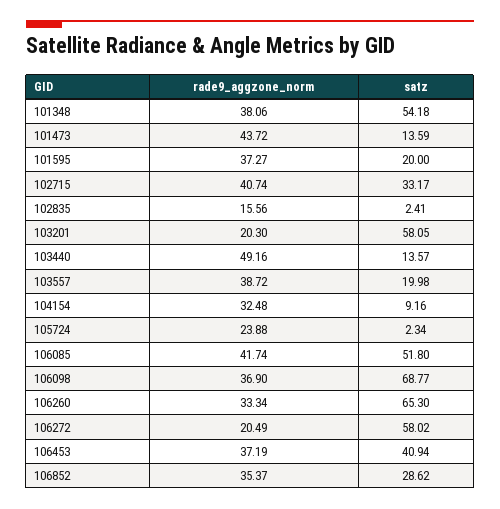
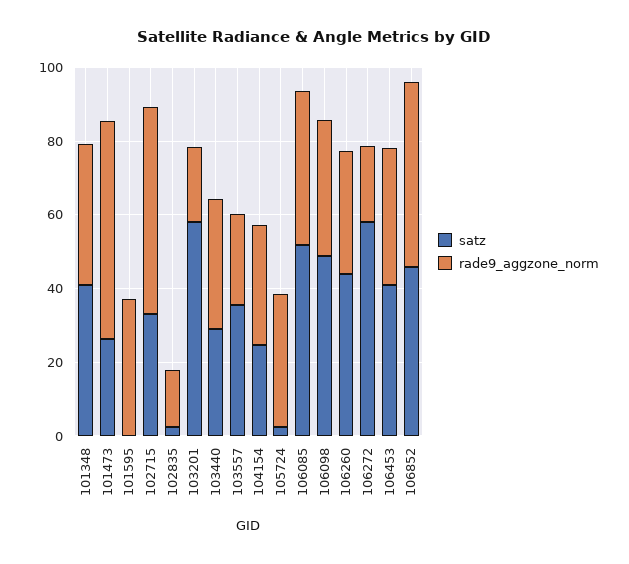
  {
    "rade9_aggzone_norm": {
      "101348": 38.06,
-     "101473": 43.72,
+     "101473": 60,
      "101595": 37.27,
-     "102715": 40.74,
+     "102715": 55,
      "102835": 15.56,
      "103201": 20.3,
-     "103440": 49.16,
+     "103440": 35,
-     "103557": 38.72,
+     "103557": 25,
      "104154": 32.48,
-     "105724": 23.88,
+     "105724": 35,
      "106085": 41.74,
      "106098": 36.9,
      "106260": 33.34,
      "106272": 20.49,
      "106453": 37.19,
-     "106852": 35.37
+     "106852": 50
    },
    "satz": {
-     "101348": 54.18,
+     "101348": 40,
-     "101473": 13.59,
+     "101473": 25,
-     "101595": 20,
+     "101595": 0,
      "102715": 33.17,
      "102835": 2.41,
      "103201": 58.05,
-     "103440": 13.57,
+     "103440": 30,
-     "103557": 19.98,
+     "103557": 35,
-     "104154": 9.16,
+     "104154": 25,
      "105724": 2.34,
      "106085": 51.8,
-     "106098": 68.77,
+     "106098": 50,
-     "106260": 65.3,
+     "106260": 45,
      "106272": 58.02,
      "106453": 40.94,
-     "106852": 28.62
+     "106852": 45
    }
  }

